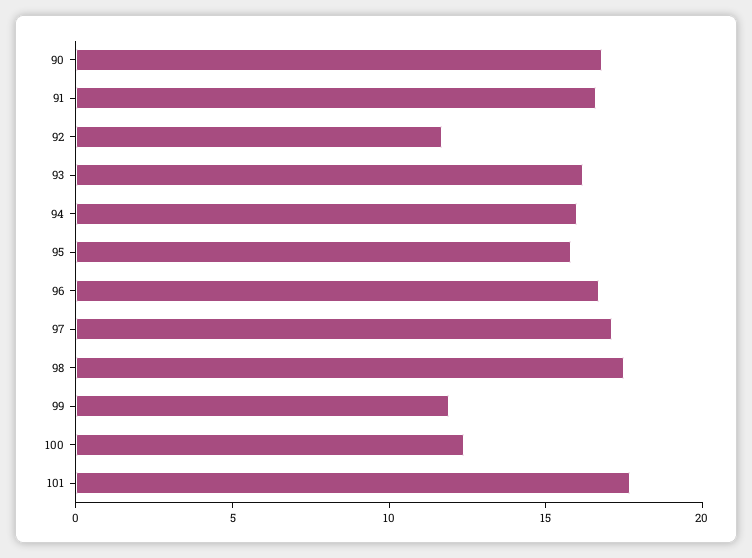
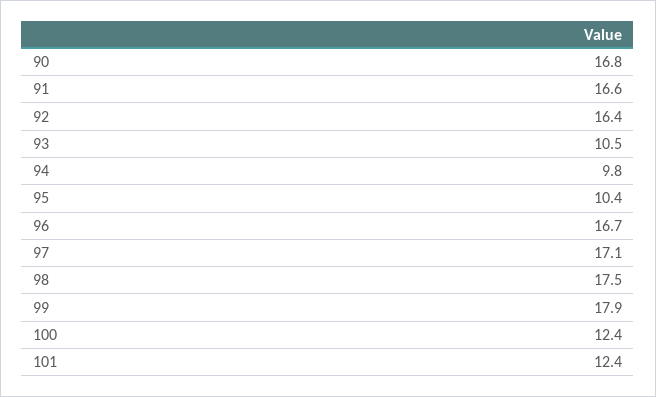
  {
    "90": 16.8,
    "91": 16.6,
-   "92": 12,
+   "92": 16.4,
-   "93": 16,
+   "93": 10.5,
-   "94": 16,
+   "94": 9.8,
-   "95": 16,
+   "95": 10.4,
    "96": 16.7,
    "97": 17.1,
    "98": 17.5,
-   "99": 12,
+   "99": 17.9,
    "100": 12.4,
-   "101": 18
+   "101": 12.4
  }

